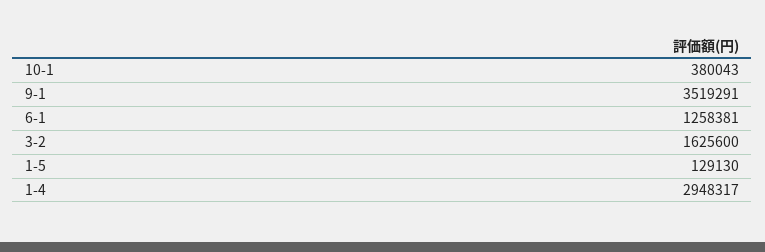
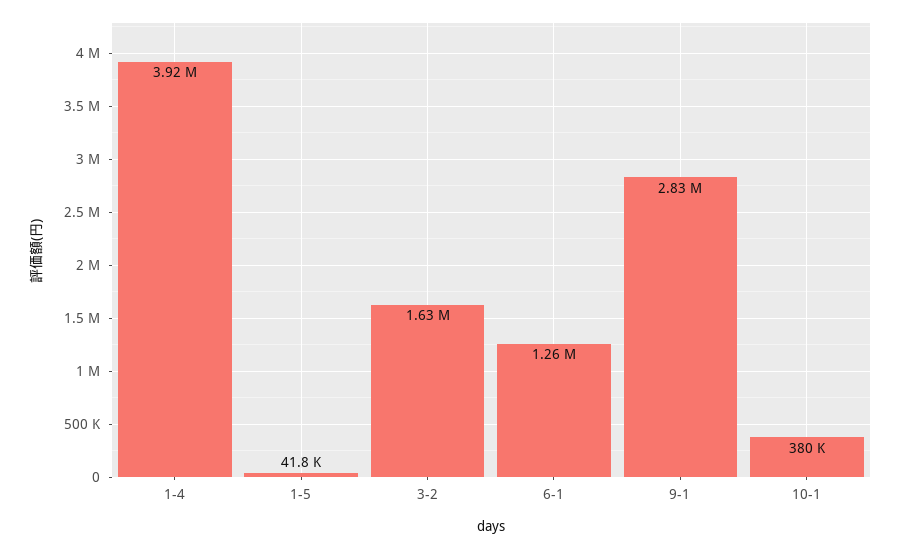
  {
    "10-1": 380043,
-   "9-1": 3519291,
+   "9-1": 2830000,
    "6-1": 1258381,
    "3-2": 1625600,
-   "1-5": 129130,
+   "1-5": 41800,
-   "1-4": 2948317
+   "1-4": 3920000
  }

